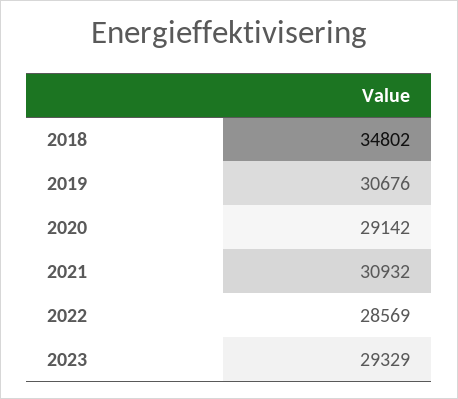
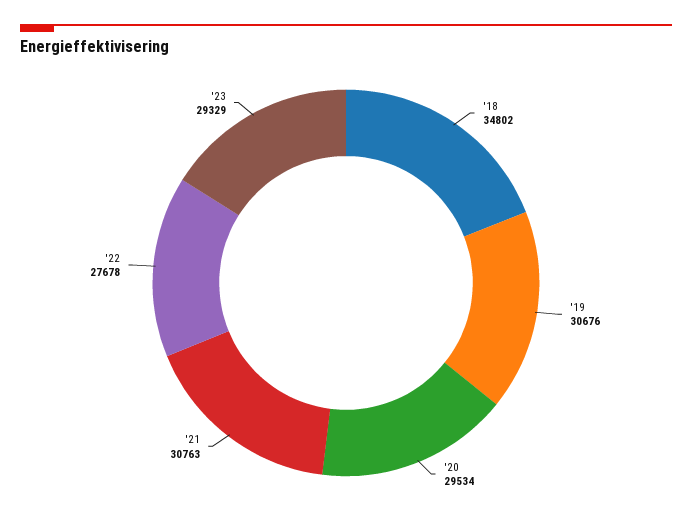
  {
    "2018": 34802,
    "2019": 30676,
-   "2020": 29142,
+   "2020": 29534,
-   "2021": 30932,
+   "2021": 30763,
-   "2022": 28569,
+   "2022": 27678,
    "2023": 29329
  }

